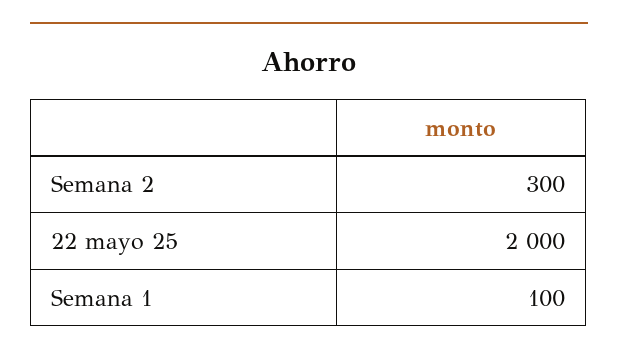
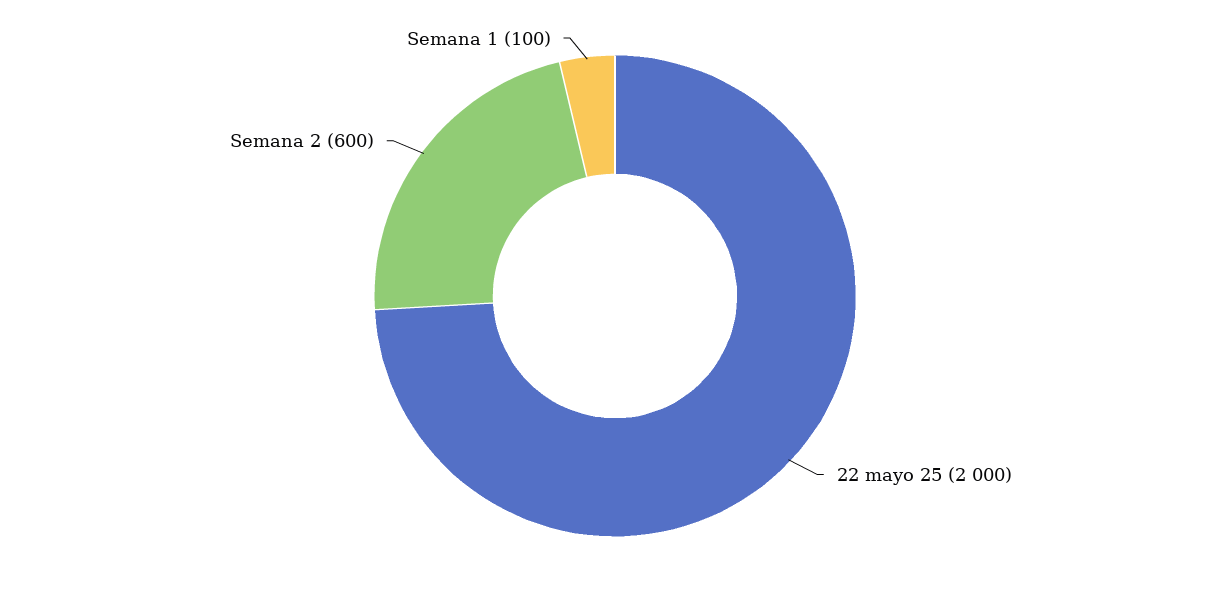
  {
-   "Semana 2": 300,
+   "Semana 2": 600,
    "22 mayo 25": 2000,
    "Semana 1": 100
  }

